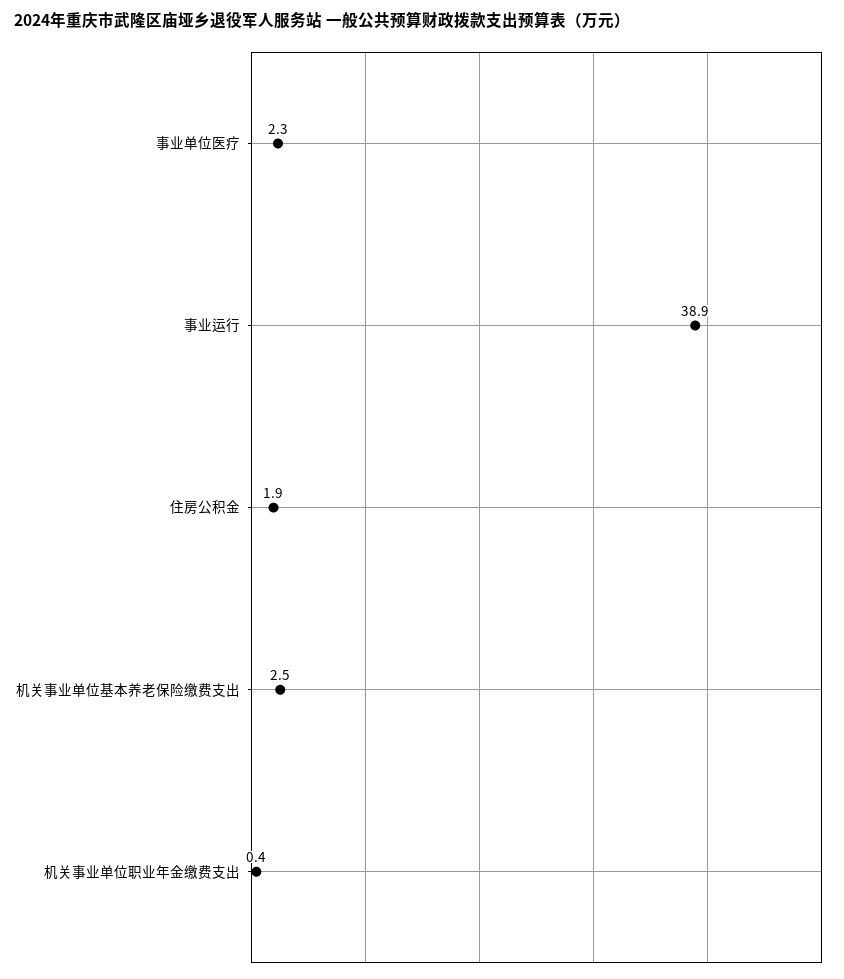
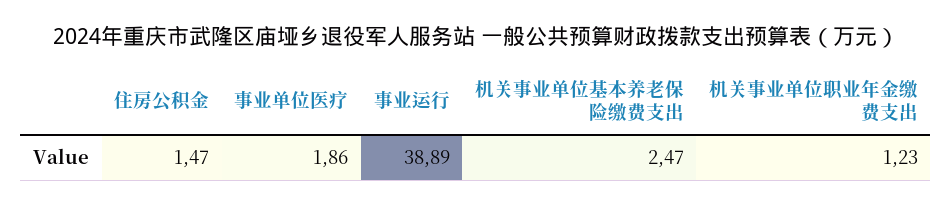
  {
-   "事业单位医疗": 2.3,
+   "事业单位医疗": 1.86,
    "事业运行": 38.89,
-   "住房公积金": 1.9,
+   "住房公积金": 1.47,
    "机关事业单位基本养老保险缴费支出": 2.47,
-   "机关事业单位职业年金缴费支出": 0.4
+   "机关事业单位职业年金缴费支出": 1.23
  }

